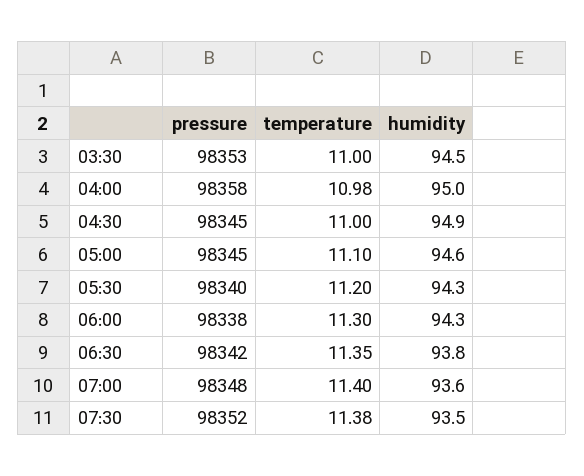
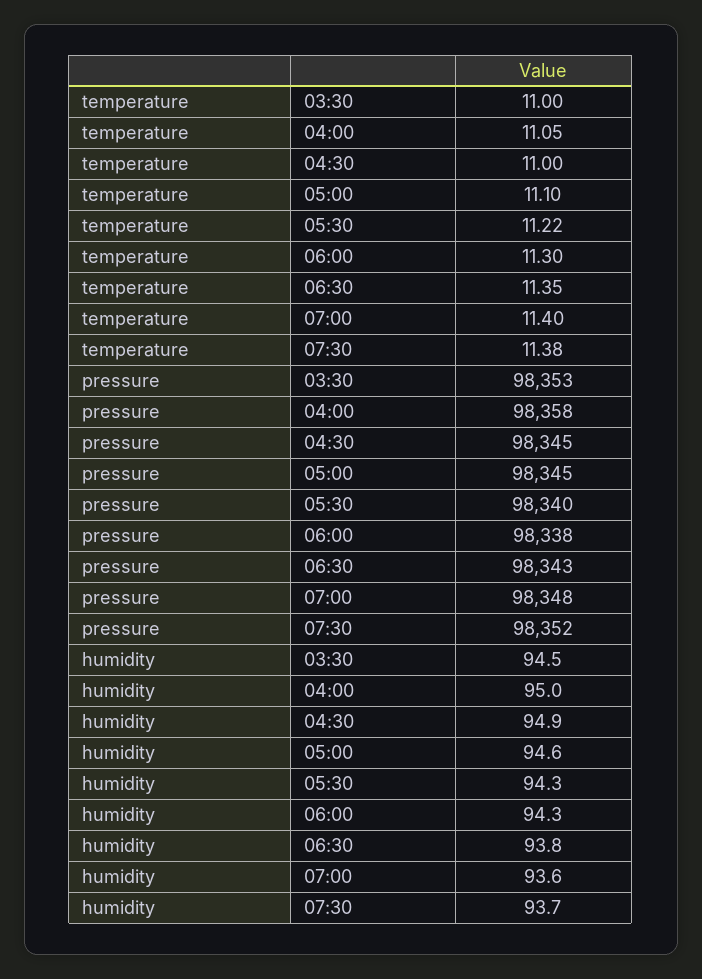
  {
    "pressure": {
      "03:30": 98353,
      "04:00": 98358,
      "04:30": 98345,
      "05:00": 98345,
      "05:30": 98340,
      "06:00": 98338,
-     "06:30": 98342,
+     "06:30": 98343,
      "07:00": 98348,
      "07:30": 98352
    },
    "temperature": {
      "03:30": 11,
-     "04:00": 10.98,
+     "04:00": 11.05,
      "04:30": 11,
      "05:00": 11.1,
-     "05:30": 11.2,
+     "05:30": 11.22,
      "06:00": 11.3,
      "06:30": 11.35,
      "07:00": 11.4,
      "07:30": 11.38
    },
    "humidity": {
      "03:30": 94.5,
      "04:00": 95,
      "04:30": 94.9,
      "05:00": 94.6,
      "05:30": 94.3,
      "06:00": 94.3,
      "06:30": 93.8,
      "07:00": 93.6,
-     "07:30": 93.5
+     "07:30": 93.7
    }
  }

